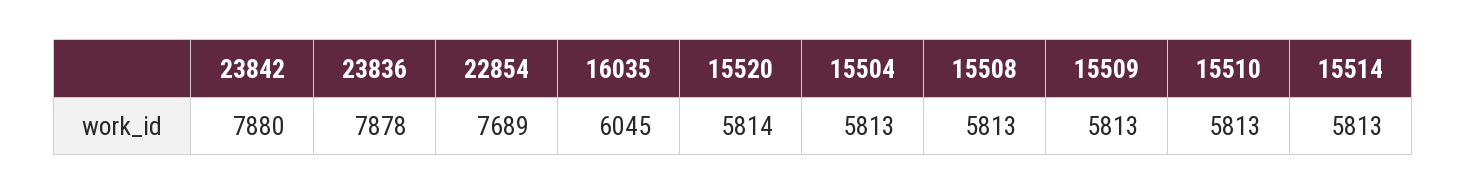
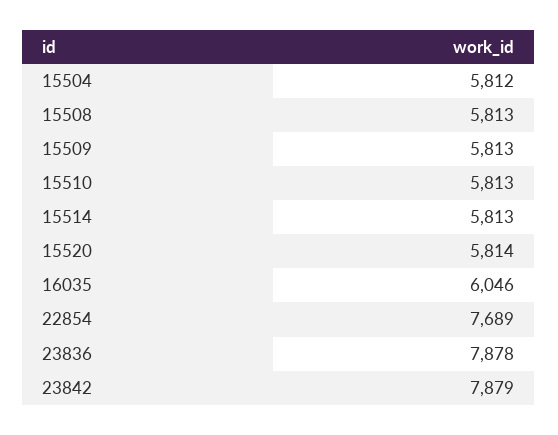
  {
-   "23842": 7880,
+   "23842": 7879,
    "23836": 7878,
    "22854": 7689,
-   "16035": 6045,
+   "16035": 6046,
    "15520": 5814,
-   "15504": 5813,
+   "15504": 5812,
    "15508": 5813,
    "15509": 5813,
    "15510": 5813,
    "15514": 5813
  }

